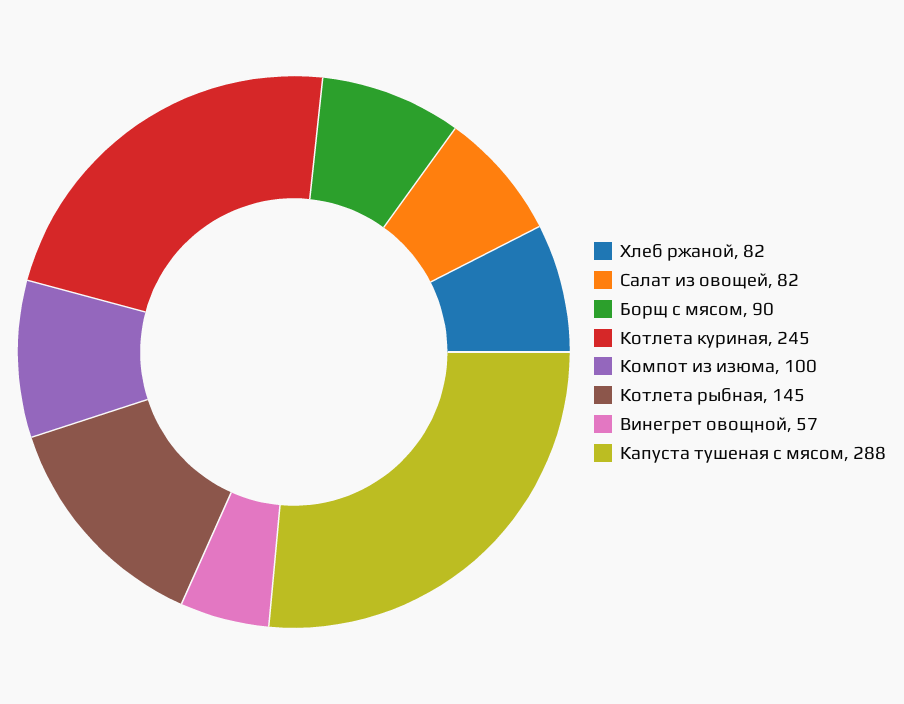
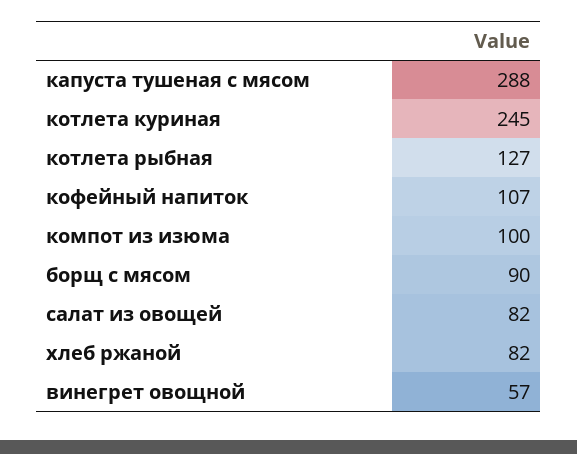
  {
    "Хлеб ржаной": 82,
    "Салат из овощей": 82,
    "Борщ с мясом": 90,
    "Котлета куриная": 245,
    "Компот из изюма": 100,
-   "Котлета рыбная": 145,
+   "Котлета рыбная": 127,
    "Винегрет овощной": 57,
-   "Капуста тушеная с мясом": 288
+   "Капуста тушеная с мясом": 288,
+   "кофейный напиток": 107
  }

